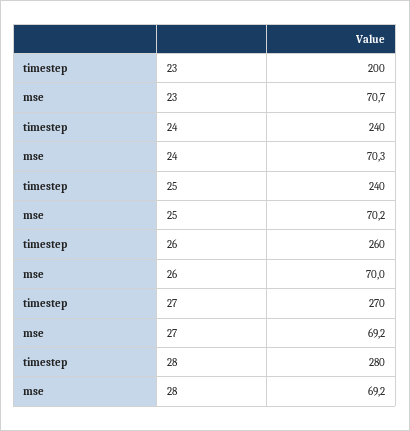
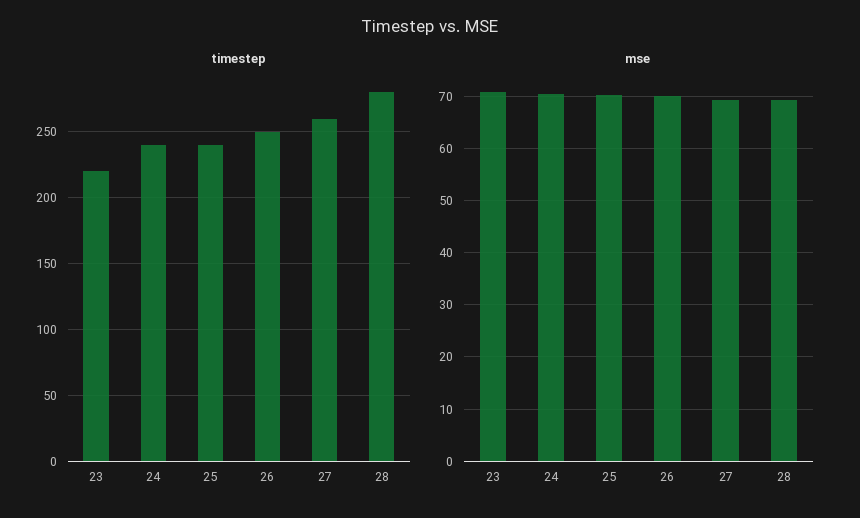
  {
    "timestep": {
-     "23": 200,
+     "23": 220,
      "24": 240,
      "25": 240,
-     "26": 260,
+     "26": 250,
-     "27": 270,
+     "27": 260,
      "28": 280
    },
    "mse": {
      "23": 70.7,
      "24": 70.3,
      "25": 70.2,
      "26": 70,
      "27": 69.2,
      "28": 69.2
    }
  }

